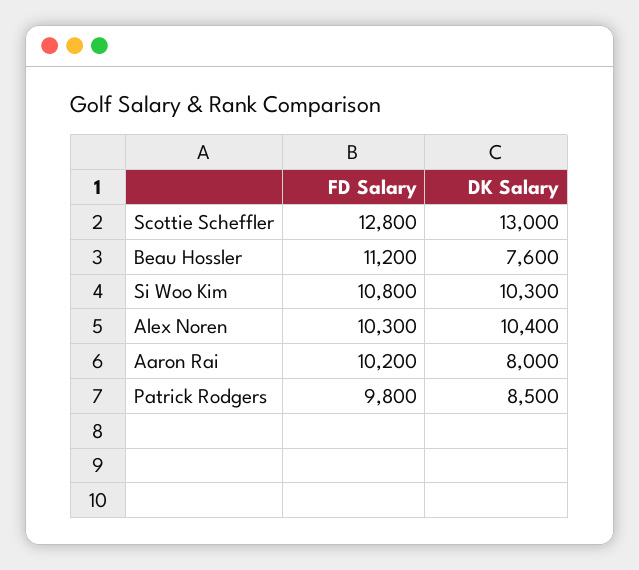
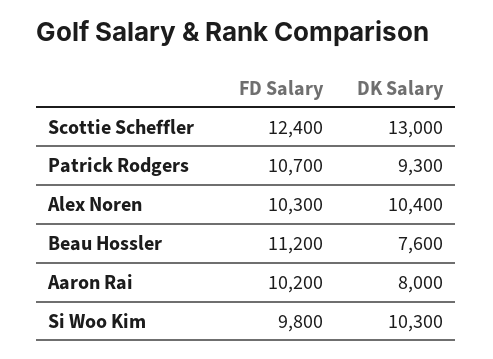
  {
    "FD Salary": {
-     "Scottie Scheffler": 12800,
+     "Scottie Scheffler": 12400,
      "Beau Hossler": 11200,
-     "Si Woo Kim": 10800,
+     "Si Woo Kim": 9800,
      "Alex Noren": 10300,
      "Aaron Rai": 10200,
-     "Patrick Rodgers": 9800
+     "Patrick Rodgers": 10700
    },
    "DK Salary": {
      "Scottie Scheffler": 13000,
      "Beau Hossler": 7600,
      "Si Woo Kim": 10300,
      "Alex Noren": 10400,
      "Aaron Rai": 8000,
-     "Patrick Rodgers": 8500
+     "Patrick Rodgers": 9300
    }
  }

